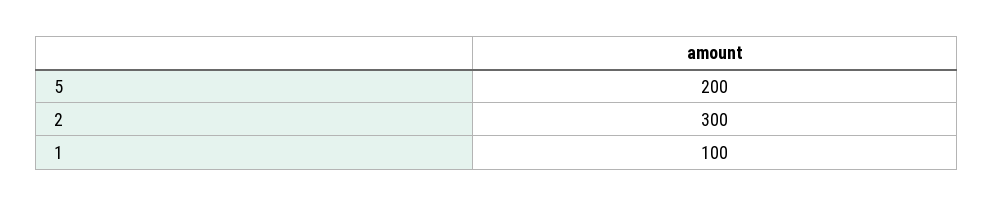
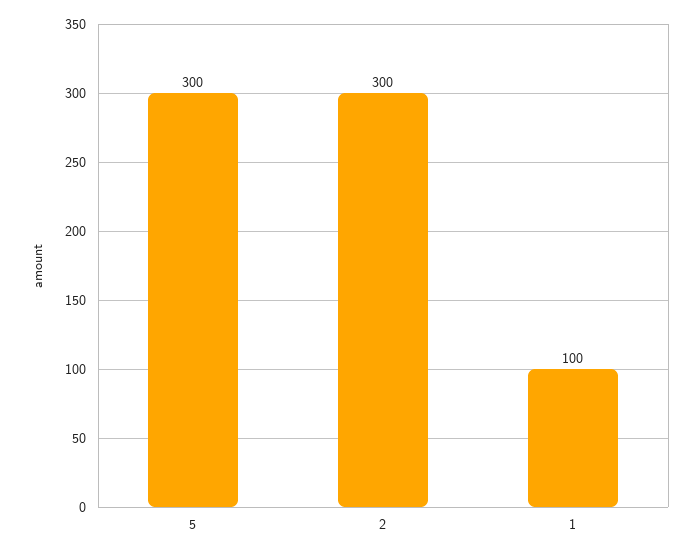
  {
-   "5": 200,
+   "5": 300,
    "2": 300,
    "1": 100
  }

